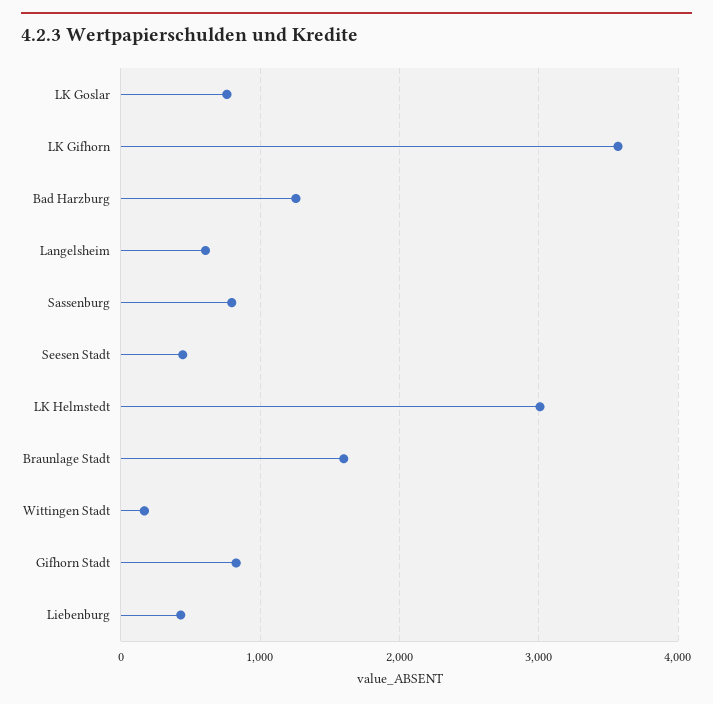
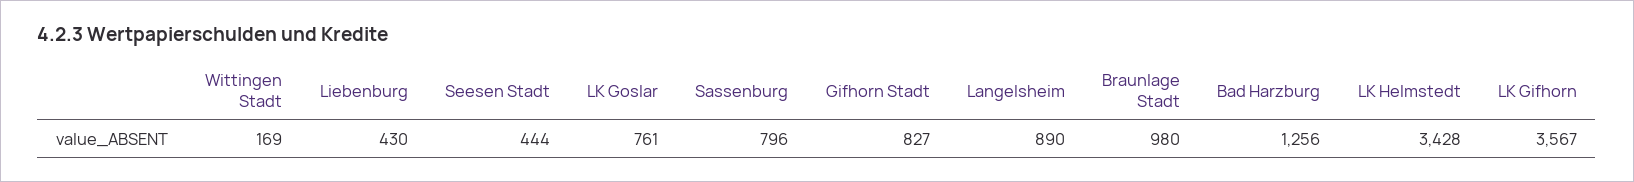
  {
    "LK Goslar": 761,
    "LK Gifhorn": 3567,
    "Bad Harzburg": 1256,
-   "Langelsheim": 600,
+   "Langelsheim": 890,
    "Sassenburg": 796,
    "Seesen Stadt": 444,
-   "LK Helmstedt": 3000,
+   "LK Helmstedt": 3428,
-   "Braunlage Stadt": 1600,
+   "Braunlage Stadt": 980,
    "Wittingen Stadt": 169,
    "Gifhorn Stadt": 827,
    "Liebenburg": 430
  }

